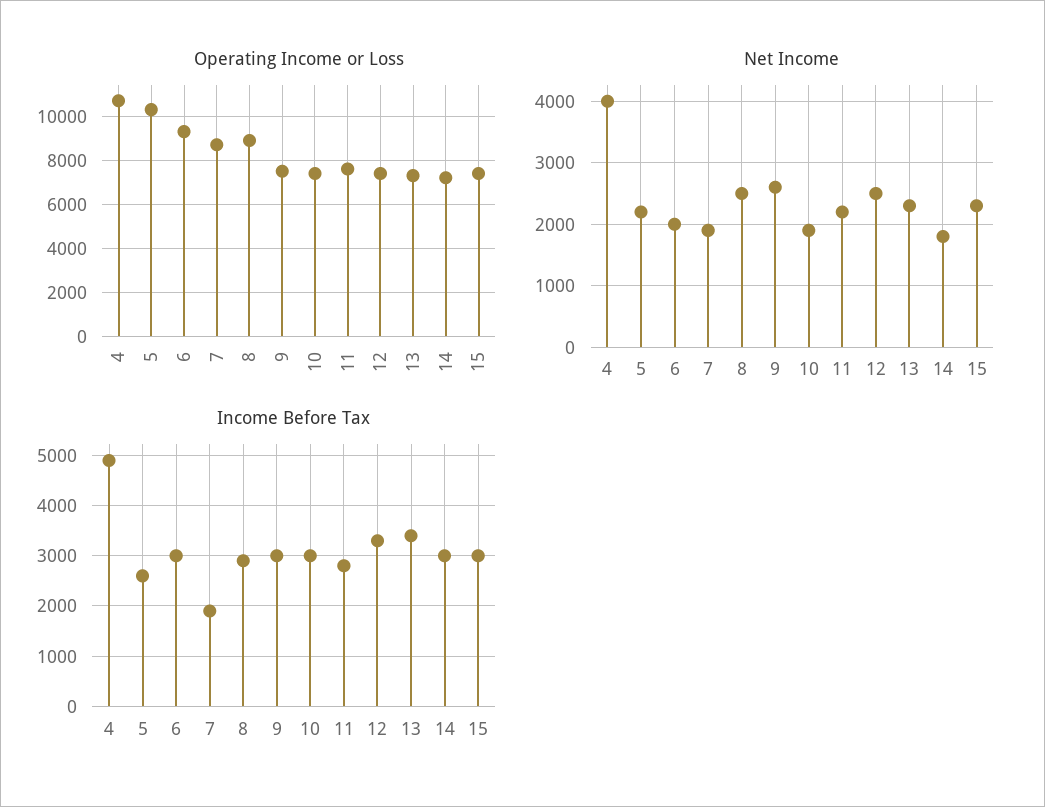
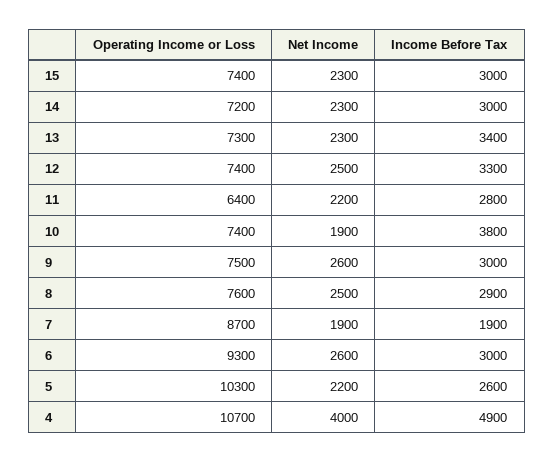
  {
    "Operating Income or Loss": {
      "4": 10700,
      "5": 10300,
      "6": 9300,
      "7": 8700,
-     "8": 9000,
+     "8": 7600,
      "9": 7500,
      "10": 7400,
-     "11": 7500,
+     "11": 6400,
      "12": 7400,
      "13": 7300,
      "14": 7200,
      "15": 7400
    },
    "Net Income": {
      "4": 4000,
      "5": 2200,
-     "6": 2000,
+     "6": 2600,
      "7": 1900,
      "8": 2500,
      "9": 2600,
      "10": 1900,
      "11": 2200,
      "12": 2500,
      "13": 2300,
-     "14": 1800,
+     "14": 2300,
      "15": 2300
    },
    "Income Before Tax": {
      "4": 4900,
      "5": 2600,
      "6": 3000,
      "7": 1900,
      "8": 2900,
      "9": 3000,
-     "10": 3000,
+     "10": 3800,
      "11": 2800,
      "12": 3300,
      "13": 3400,
      "14": 3000,
      "15": 3000
    }
  }

